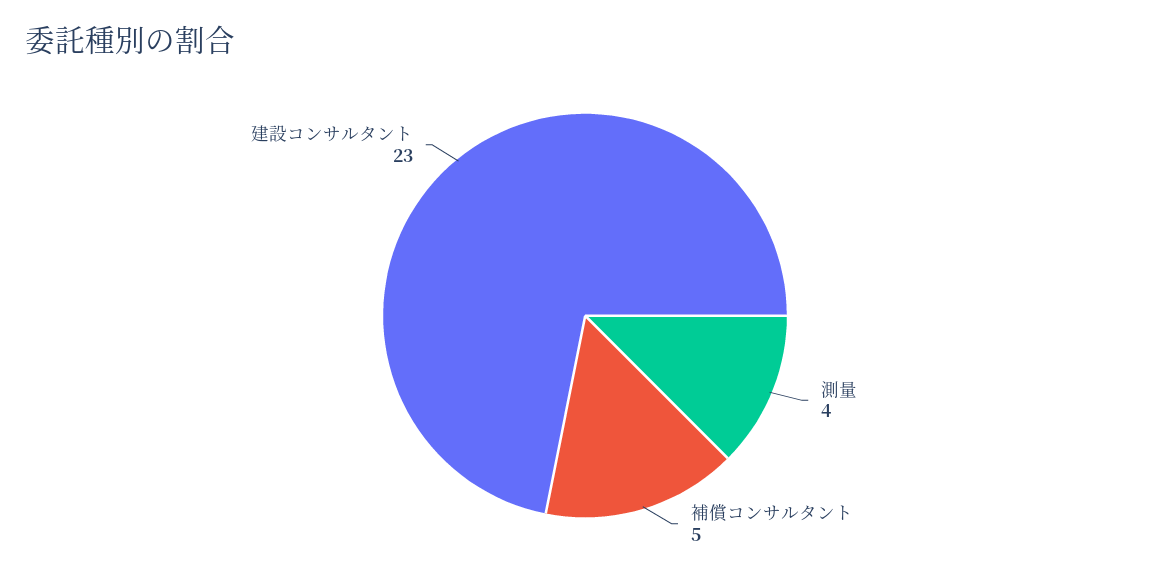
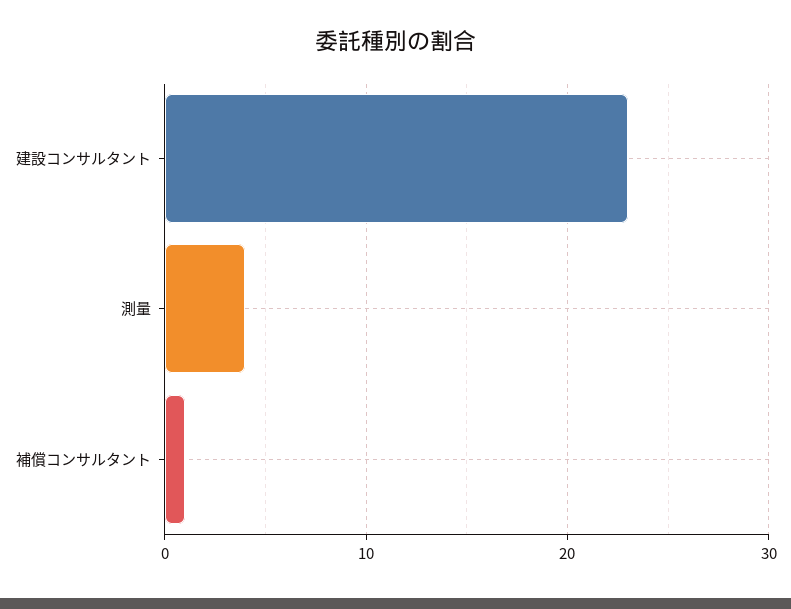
  {
    "測量": 4,
-   "補償コンサルタント": 5,
+   "補償コンサルタント": 1,
    "建設コンサルタント": 23
  }

